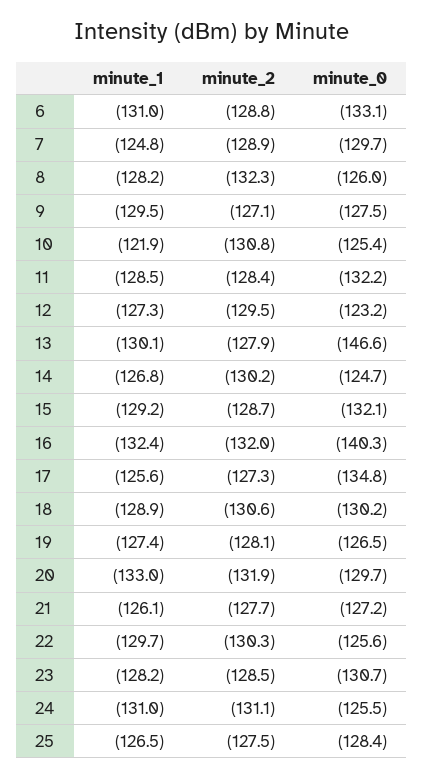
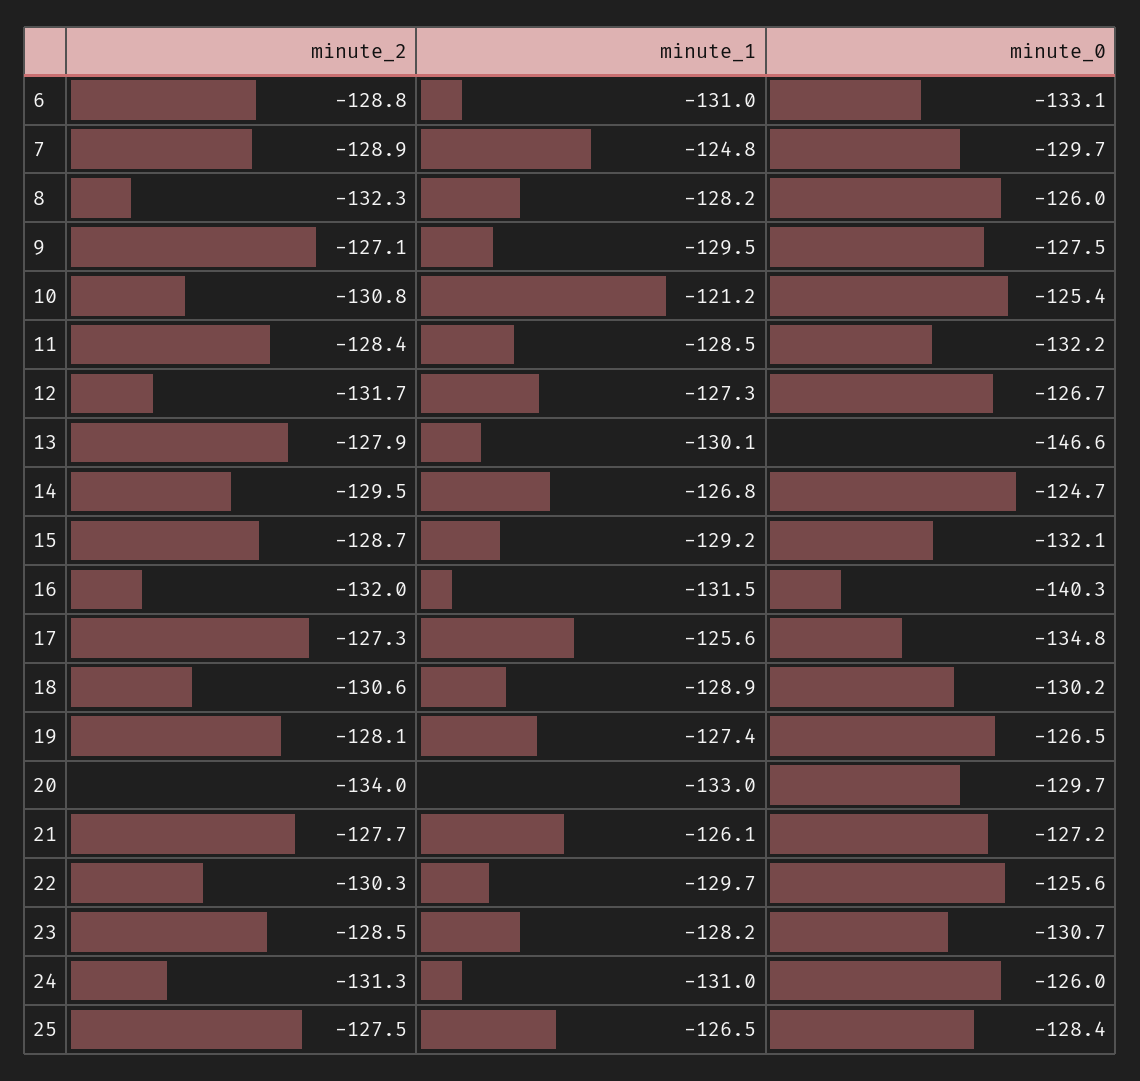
  {
    "minute_1": {
      "6": -131,
      "7": -124.8,
      "8": -128.2,
      "9": -129.5,
-     "10": -121.9,
+     "10": -121.2,
      "11": -128.5,
      "12": -127.3,
      "13": -130.1,
      "14": -126.8,
      "15": -129.2,
-     "16": -132.4,
+     "16": -131.5,
      "17": -125.6,
      "18": -128.9,
      "19": -127.4,
      "20": -133,
      "21": -126.1,
      "22": -129.7,
      "23": -128.2,
      "24": -131,
      "25": -126.5
    },
    "minute_2": {
      "6": -128.8,
      "7": -128.9,
      "8": -132.3,
      "9": -127.1,
      "10": -130.8,
      "11": -128.4,
-     "12": -129.5,
+     "12": -131.7,
      "13": -127.9,
-     "14": -130.2,
+     "14": -129.5,
      "15": -128.7,
      "16": -132,
      "17": -127.3,
      "18": -130.6,
      "19": -128.1,
-     "20": -131.9,
+     "20": -134,
      "21": -127.7,
      "22": -130.3,
      "23": -128.5,
-     "24": -131.1,
+     "24": -131.3,
      "25": -127.5
    },
    "minute_0": {
      "6": -133.1,
      "7": -129.7,
      "8": -126,
      "9": -127.5,
      "10": -125.4,
      "11": -132.2,
-     "12": -123.2,
+     "12": -126.7,
      "13": -146.6,
      "14": -124.7,
      "15": -132.1,
      "16": -140.3,
      "17": -134.8,
      "18": -130.2,
      "19": -126.5,
      "20": -129.7,
      "21": -127.2,
      "22": -125.6,
      "23": -130.7,
-     "24": -125.5,
+     "24": -126,
      "25": -128.4
    }
  }

